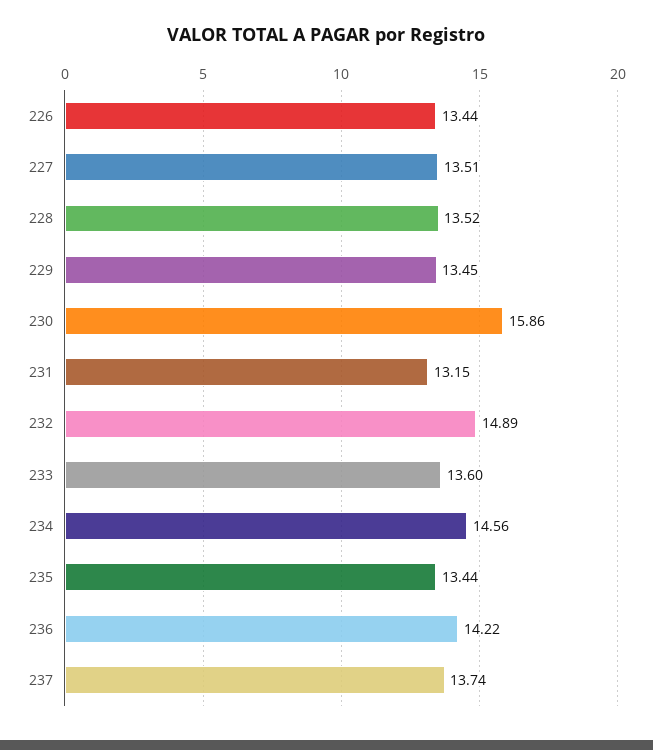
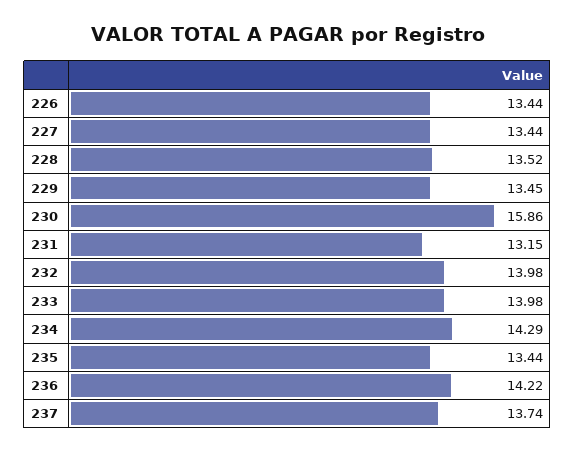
  {
    "226": 13.44,
-   "227": 13.51,
+   "227": 13.44,
    "228": 13.52,
    "229": 13.45,
    "230": 15.86,
    "231": 13.15,
-   "232": 14.89,
+   "232": 13.98,
-   "233": 13.6,
+   "233": 13.98,
-   "234": 14.56,
+   "234": 14.29,
    "235": 13.44,
    "236": 14.22,
    "237": 13.74
  }

